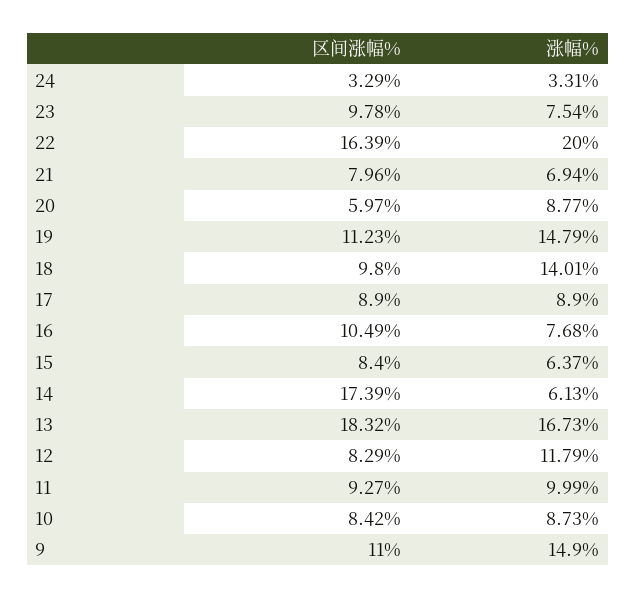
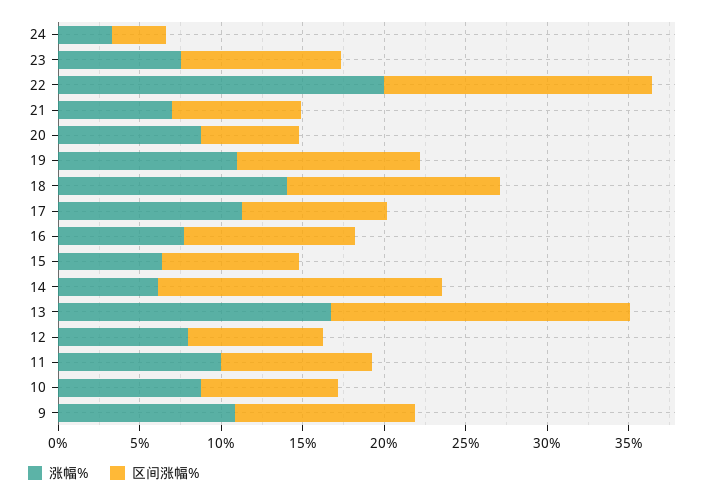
  {
    "区间涨幅%": {
      "24": 3.29,
      "23": 9.78,
      "22": 16.39,
      "21": 7.96,
      "20": 5.97,
      "19": 11.23,
-     "18": 9.8,
+     "18": 13,
      "17": 8.9,
      "16": 10.49,
      "15": 8.4,
      "14": 17.39,
      "13": 18.32,
      "12": 8.29,
      "11": 9.27,
      "10": 8.42,
      "9": 11
    },
    "涨幅%": {
      "24": 3.31,
      "23": 7.54,
      "22": 20,
      "21": 6.94,
      "20": 8.77,
-     "19": 14.79,
+     "19": 11,
      "18": 14.01,
-     "17": 8.9,
+     "17": 11,
      "16": 7.68,
      "15": 6.37,
      "14": 6.13,
      "13": 16.73,
-     "12": 11.79,
+     "12": 8,
      "11": 9.99,
      "10": 8.73,
-     "9": 14.9
+     "9": 11
    }
  }

